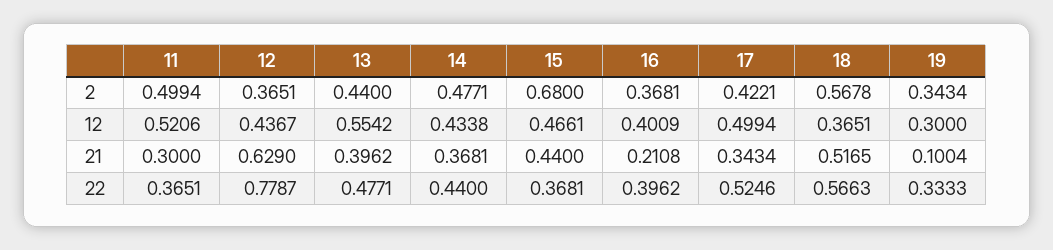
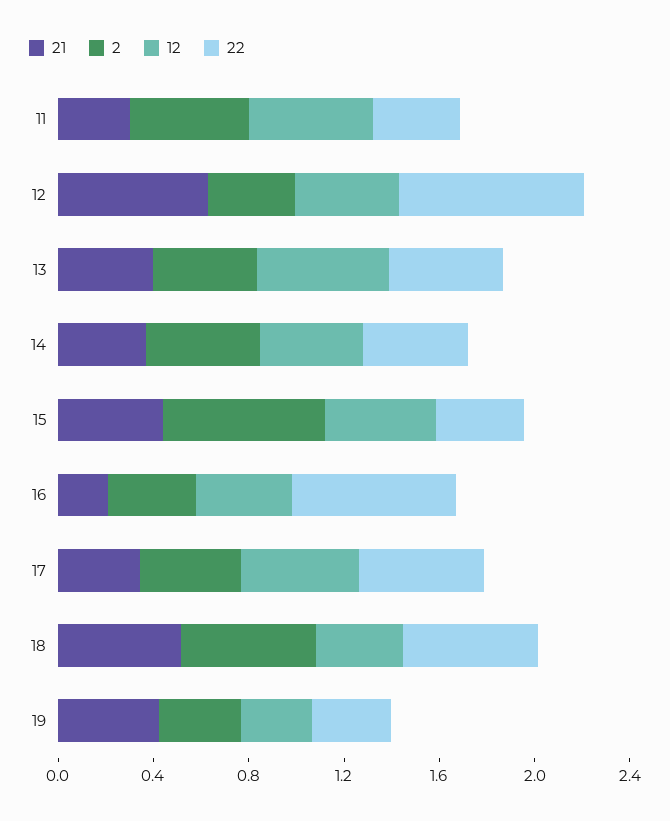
  {
    "2": {
      "11": 0.4994,
      "12": 0.3651,
      "13": 0.44,
      "14": 0.4771,
      "15": 0.68,
      "16": 0.3681,
      "17": 0.4221,
      "18": 0.5678,
      "19": 0.3434
    },
    "12": {
      "11": 0.5206,
      "12": 0.4367,
      "13": 0.5542,
      "14": 0.4338,
      "15": 0.4661,
      "16": 0.4009,
      "17": 0.4994,
      "18": 0.3651,
      "19": 0.3
    },
    "21": {
      "11": 0.3,
      "12": 0.629,
      "13": 0.3962,
      "14": 0.3681,
      "15": 0.44,
      "16": 0.2108,
      "17": 0.3434,
      "18": 0.5165,
-     "19": 0.1004
+     "19": 0.4
    },
    "22": {
      "11": 0.3651,
      "12": 0.7787,
      "13": 0.4771,
      "14": 0.44,
      "15": 0.3681,
-     "16": 0.3962,
+     "16": 0.7,
      "17": 0.5246,
      "18": 0.5663,
      "19": 0.3333
    }
  }

